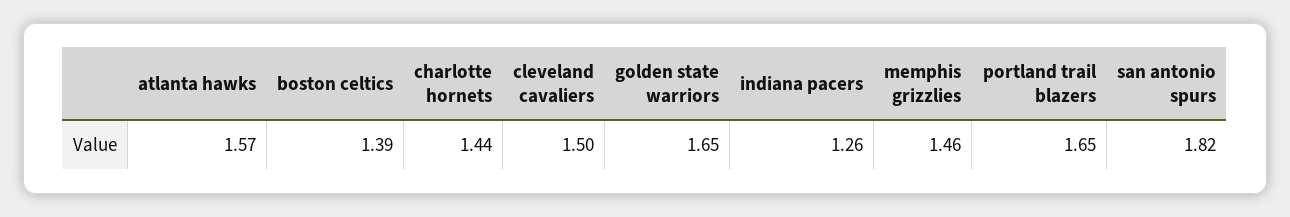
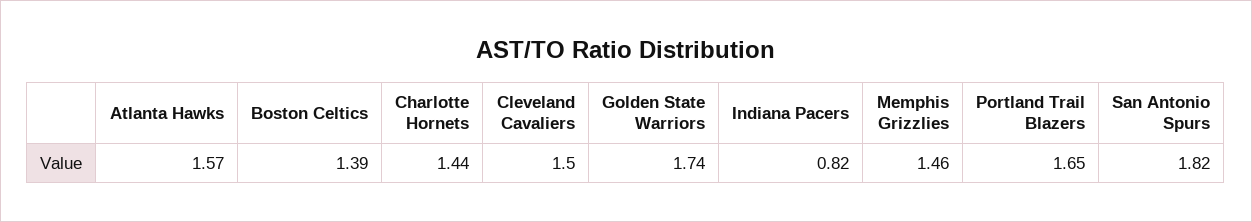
  {
    "atlanta hawks": 1.57,
    "boston celtics": 1.39,
    "charlotte hornets": 1.44,
    "cleveland cavaliers": 1.5,
-   "golden state warriors": 1.65,
+   "golden state warriors": 1.74,
-   "indiana pacers": 1.26,
+   "indiana pacers": 0.82,
    "memphis grizzlies": 1.46,
    "portland trail blazers": 1.65,
    "san antonio spurs": 1.82
  }

